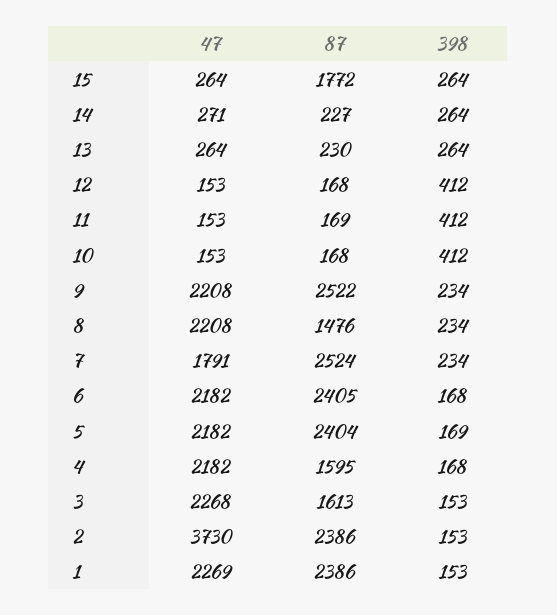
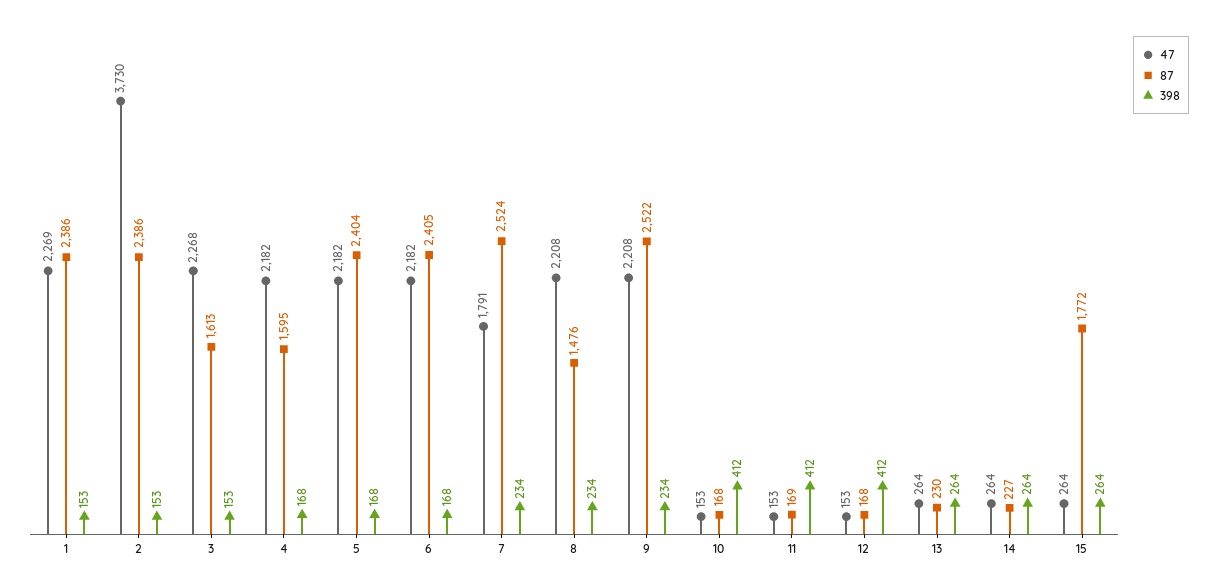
  {
    "47": {
      "15": 264,
-     "14": 271,
+     "14": 264,
      "13": 264,
      "12": 153,
      "11": 153,
      "10": 153,
      "9": 2208,
      "8": 2208,
      "7": 1791,
      "6": 2182,
      "5": 2182,
      "4": 2182,
      "3": 2268,
      "2": 3730,
      "1": 2269
    },
    "87": {
      "15": 1772,
      "14": 227,
      "13": 230,
      "12": 168,
      "11": 169,
      "10": 168,
      "9": 2522,
      "8": 1476,
      "7": 2524,
      "6": 2405,
      "5": 2404,
      "4": 1595,
      "3": 1613,
      "2": 2386,
      "1": 2386
    },
    "398": {
      "15": 264,
      "14": 264,
      "13": 264,
      "12": 412,
      "11": 412,
      "10": 412,
      "9": 234,
      "8": 234,
      "7": 234,
      "6": 168,
-     "5": 169,
+     "5": 168,
      "4": 168,
      "3": 153,
      "2": 153,
      "1": 153
    }
  }

